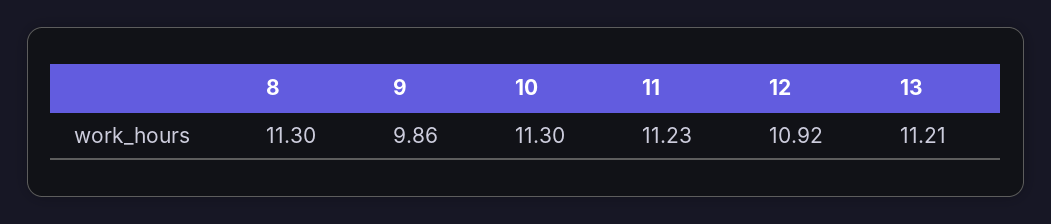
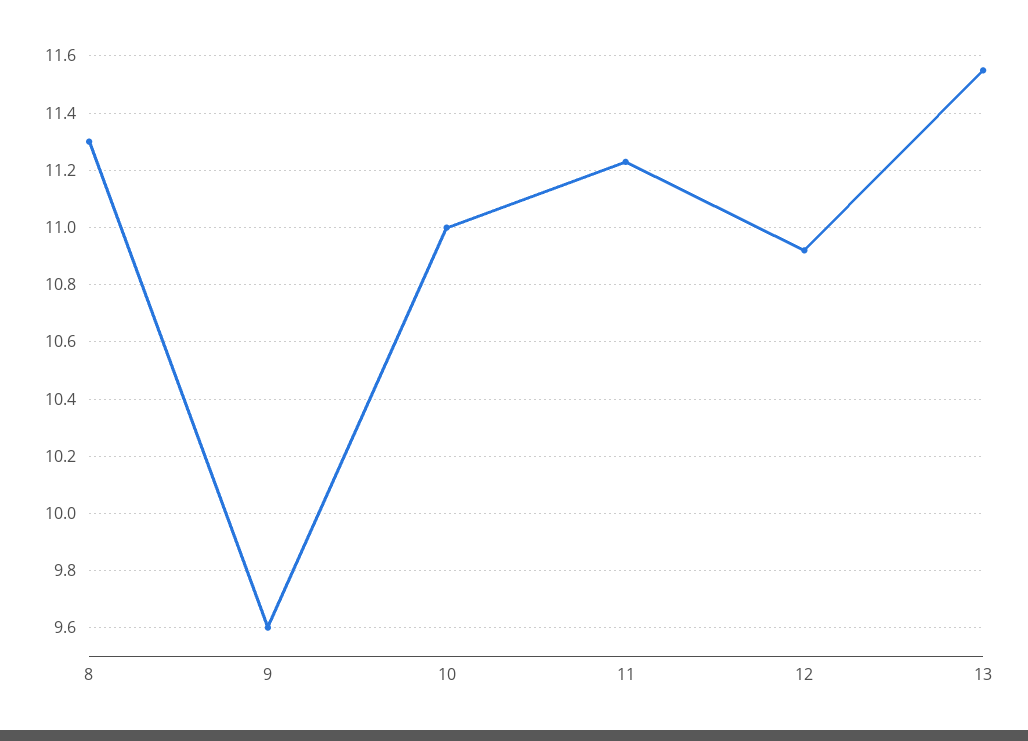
  {
    "8": 11.3,
-   "9": 9.86,
+   "9": 9.6,
-   "10": 11.3,
+   "10": 11,
    "11": 11.23,
    "12": 10.92,
-   "13": 11.21
+   "13": 11.55
  }

